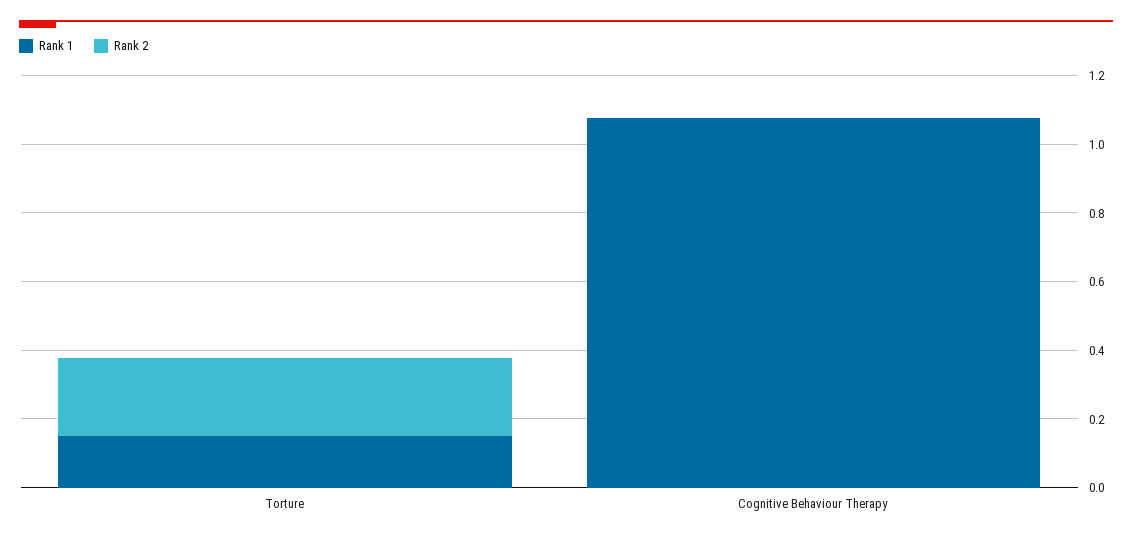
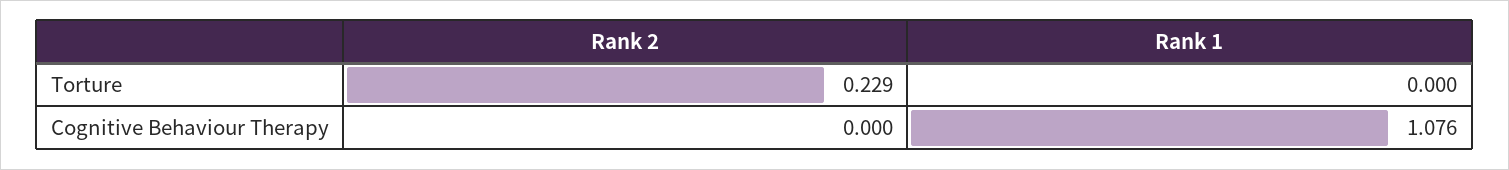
  {
    "Rank 1": {
-     "Torture": 0.15,
+     "Torture": 0,
      "Cognitive Behaviour Therapy": 1.076
    },
    "Rank 2": {
      "Torture": 0.229,
      "Cognitive Behaviour Therapy": 0
    }
  }

